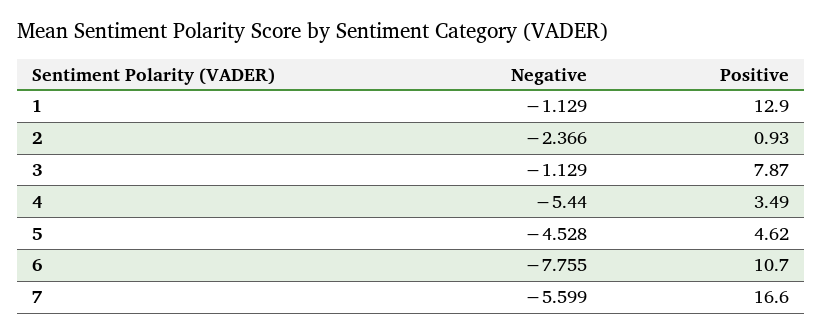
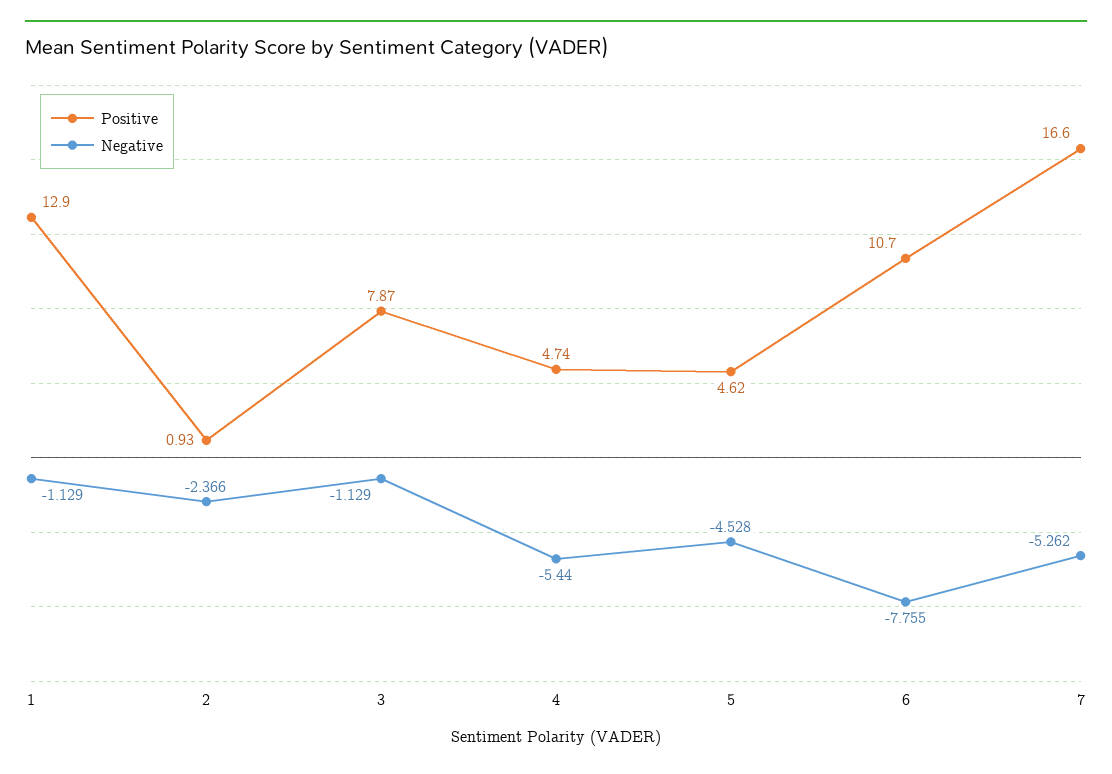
  {
    "Negative": {
      "1": -1.129,
      "2": -2.366,
      "3": -1.129,
      "4": -5.44,
      "5": -4.528,
      "6": -7.755,
-     "7": -5.599
+     "7": -5.262
    },
    "Positive": {
      "1": 12.9,
      "2": 0.93,
      "3": 7.87,
-     "4": 3.49,
+     "4": 4.74,
      "5": 4.62,
      "6": 10.7,
      "7": 16.6
    }
  }

